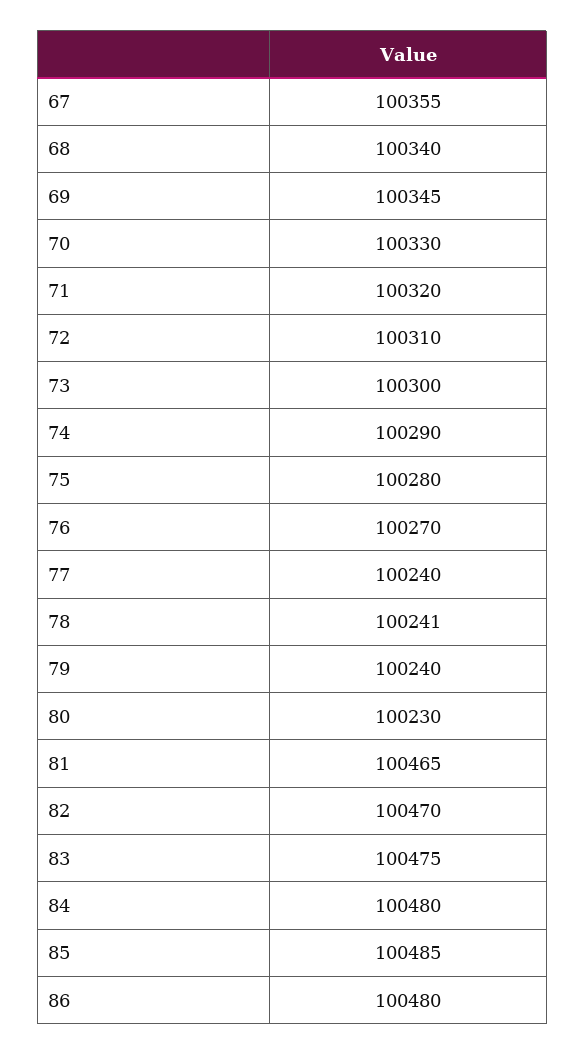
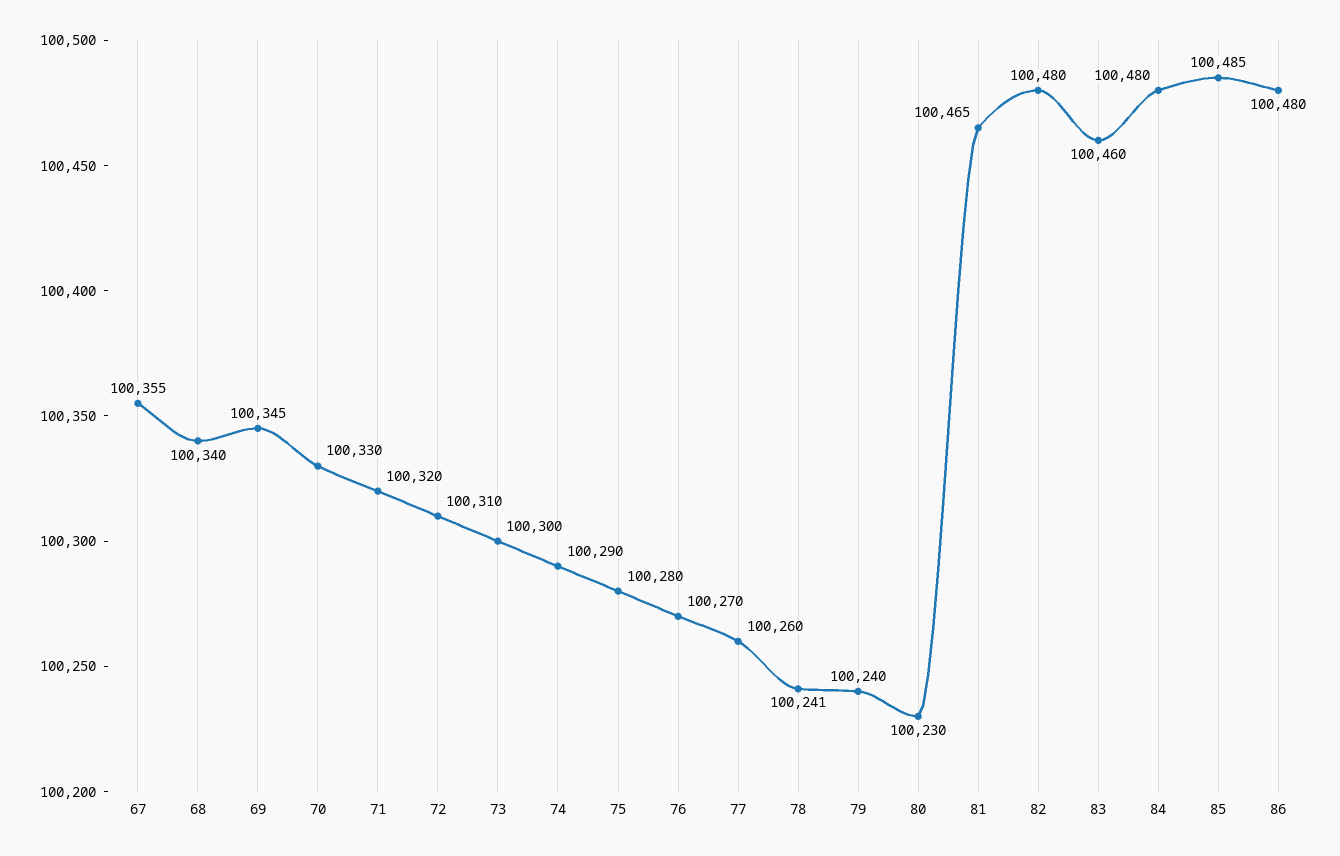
  {
    "67": 100355,
    "68": 100340,
    "69": 100345,
    "70": 100330,
    "71": 100320,
    "72": 100310,
    "73": 100300,
    "74": 100290,
    "75": 100280,
    "76": 100270,
-   "77": 100240,
+   "77": 100260,
    "78": 100241,
    "79": 100240,
    "80": 100230,
    "81": 100465,
-   "82": 100470,
+   "82": 100480,
-   "83": 100475,
+   "83": 100460,
    "84": 100480,
    "85": 100485,
    "86": 100480
  }

